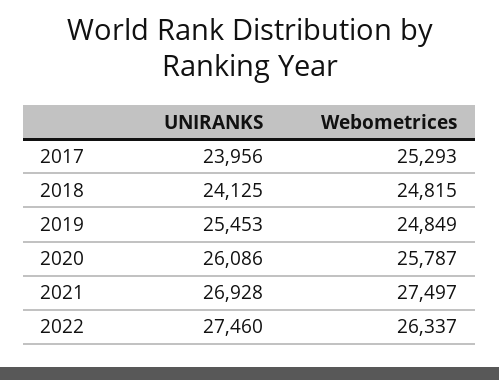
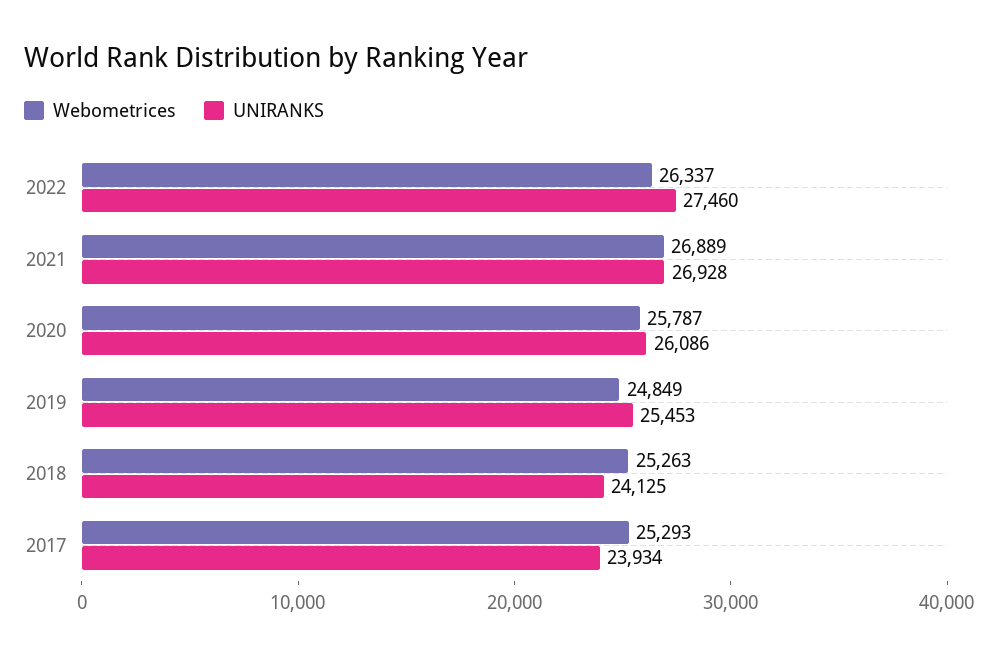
  {
    "UNIRANKS": {
-     "2017": 23956,
+     "2017": 23934,
      "2018": 24125,
      "2019": 25453,
      "2020": 26086,
      "2021": 26928,
      "2022": 27460
    },
    "Webometrices": {
      "2017": 25293,
-     "2018": 24815,
+     "2018": 25263,
      "2019": 24849,
      "2020": 25787,
-     "2021": 27497,
+     "2021": 26889,
      "2022": 26337
    }
  }

